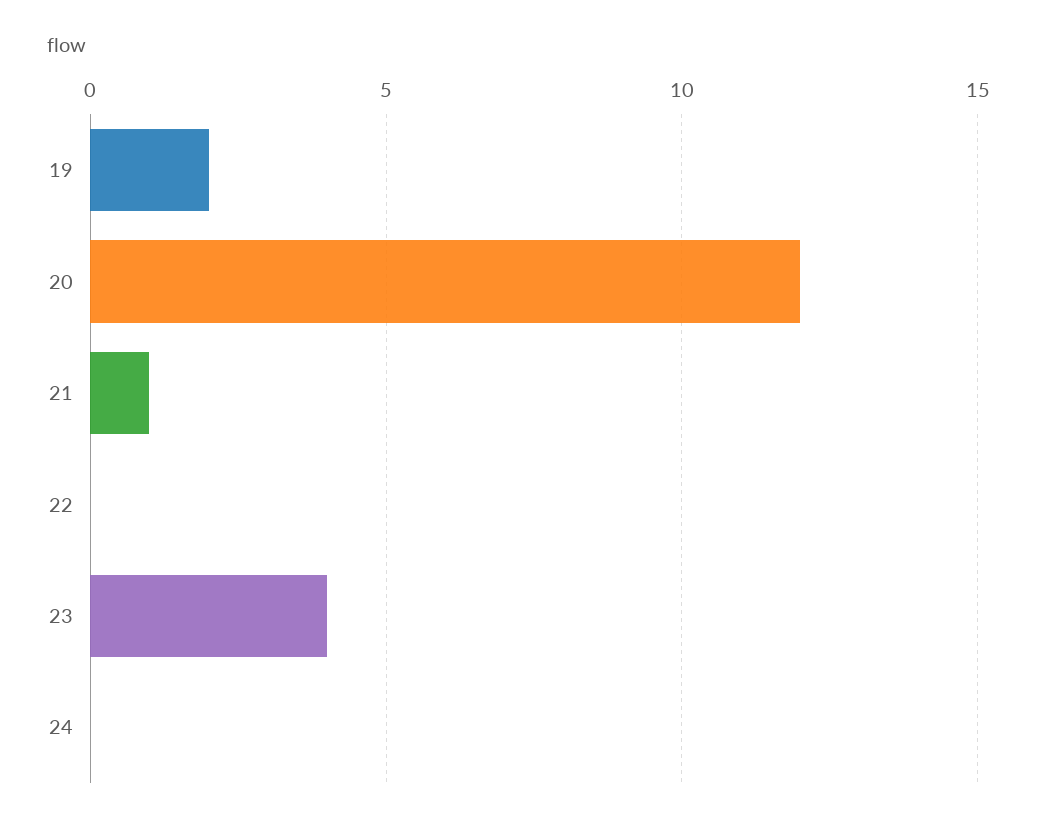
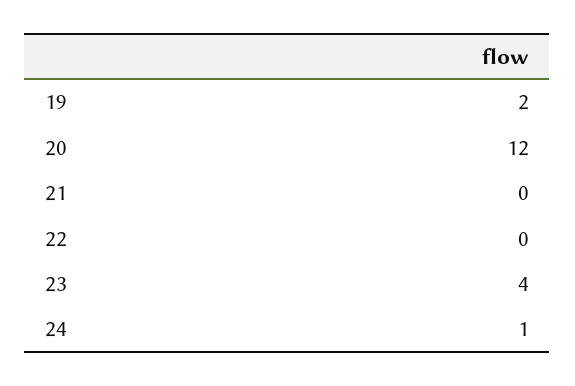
  {
    "19": 2,
    "20": 12,
-   "21": 1,
+   "21": 0,
    "22": 0,
    "23": 4,
-   "24": 0
+   "24": 1
  }

